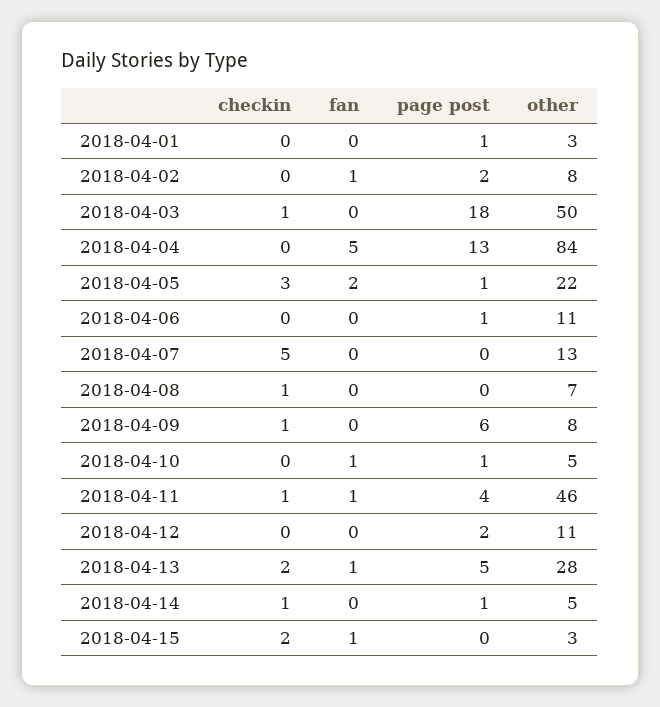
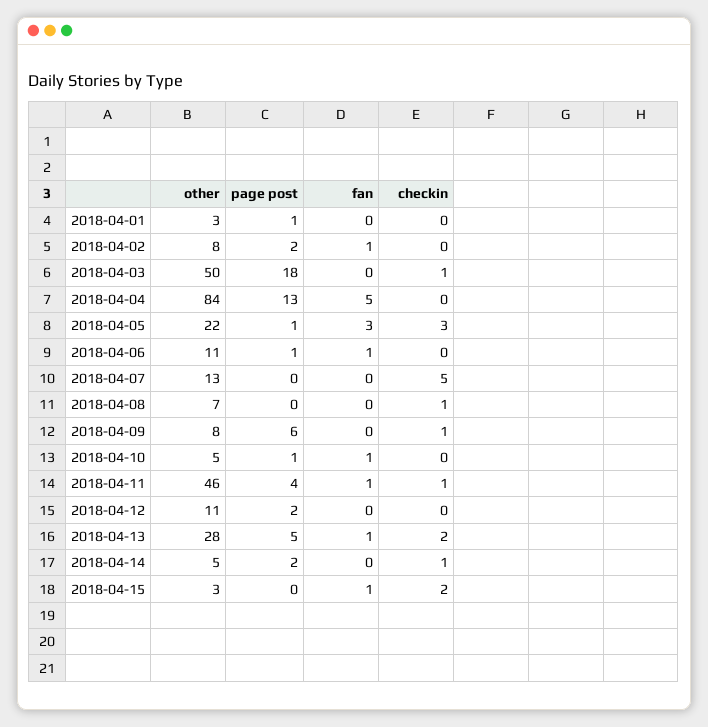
  {
    "checkin": {
      "2018-04-01": 0,
      "2018-04-02": 0,
      "2018-04-03": 1,
      "2018-04-04": 0,
      "2018-04-05": 3,
      "2018-04-06": 0,
      "2018-04-07": 5,
      "2018-04-08": 1,
      "2018-04-09": 1,
      "2018-04-10": 0,
      "2018-04-11": 1,
      "2018-04-12": 0,
      "2018-04-13": 2,
      "2018-04-14": 1,
      "2018-04-15": 2
    },
    "fan": {
      "2018-04-01": 0,
      "2018-04-02": 1,
      "2018-04-03": 0,
      "2018-04-04": 5,
-     "2018-04-05": 2,
+     "2018-04-05": 3,
-     "2018-04-06": 0,
+     "2018-04-06": 1,
      "2018-04-07": 0,
      "2018-04-08": 0,
      "2018-04-09": 0,
      "2018-04-10": 1,
      "2018-04-11": 1,
      "2018-04-12": 0,
      "2018-04-13": 1,
      "2018-04-14": 0,
      "2018-04-15": 1
    },
    "page post": {
      "2018-04-01": 1,
      "2018-04-02": 2,
      "2018-04-03": 18,
      "2018-04-04": 13,
      "2018-04-05": 1,
      "2018-04-06": 1,
      "2018-04-07": 0,
      "2018-04-08": 0,
      "2018-04-09": 6,
      "2018-04-10": 1,
      "2018-04-11": 4,
      "2018-04-12": 2,
      "2018-04-13": 5,
-     "2018-04-14": 1,
+     "2018-04-14": 2,
      "2018-04-15": 0
    },
    "other": {
      "2018-04-01": 3,
      "2018-04-02": 8,
      "2018-04-03": 50,
      "2018-04-04": 84,
      "2018-04-05": 22,
      "2018-04-06": 11,
      "2018-04-07": 13,
      "2018-04-08": 7,
      "2018-04-09": 8,
      "2018-04-10": 5,
      "2018-04-11": 46,
      "2018-04-12": 11,
      "2018-04-13": 28,
      "2018-04-14": 5,
      "2018-04-15": 3
    }
  }

